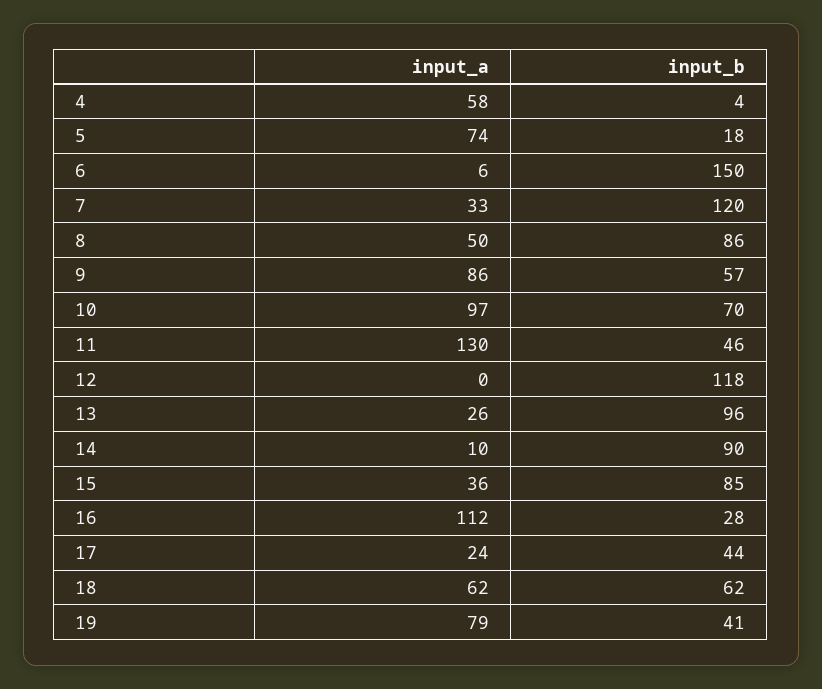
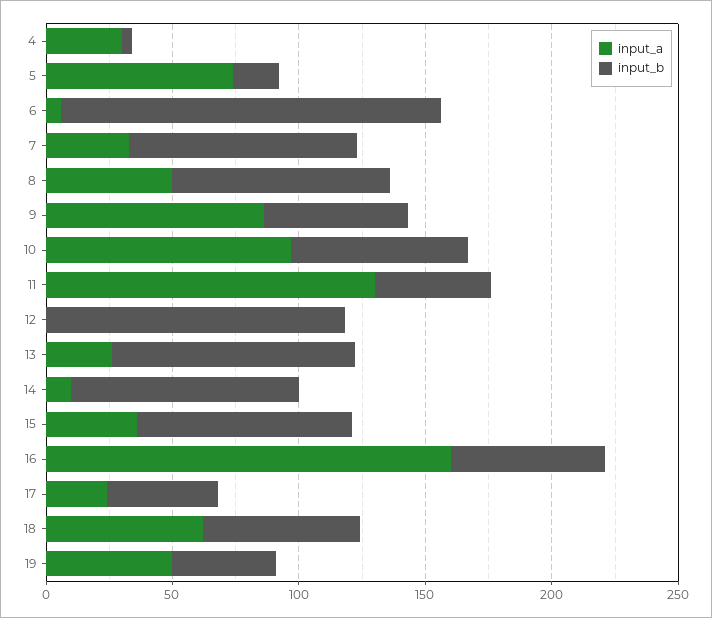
  {
    "input_a": {
-     "4": 58,
+     "4": 30,
      "5": 74,
      "6": 6,
      "7": 33,
      "8": 50,
      "9": 86,
      "10": 97,
      "11": 130,
      "12": 0,
      "13": 26,
      "14": 10,
      "15": 36,
-     "16": 112,
+     "16": 160,
      "17": 24,
      "18": 62,
-     "19": 79
+     "19": 50
    },
    "input_b": {
      "4": 4,
      "5": 18,
      "6": 150,
-     "7": 120,
+     "7": 90,
      "8": 86,
      "9": 57,
      "10": 70,
      "11": 46,
      "12": 118,
      "13": 96,
      "14": 90,
      "15": 85,
-     "16": 28,
+     "16": 60,
      "17": 44,
      "18": 62,
      "19": 41
    }
  }

